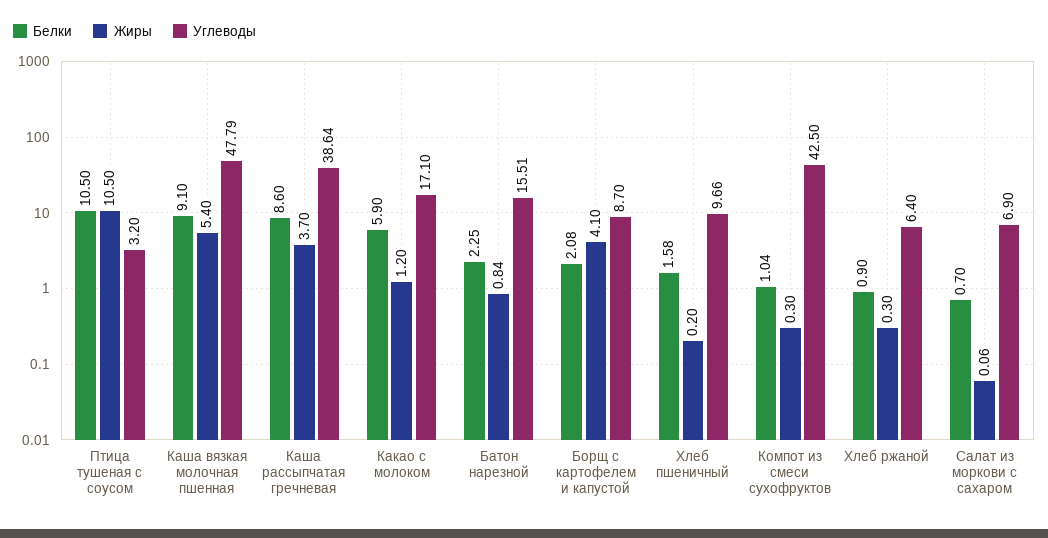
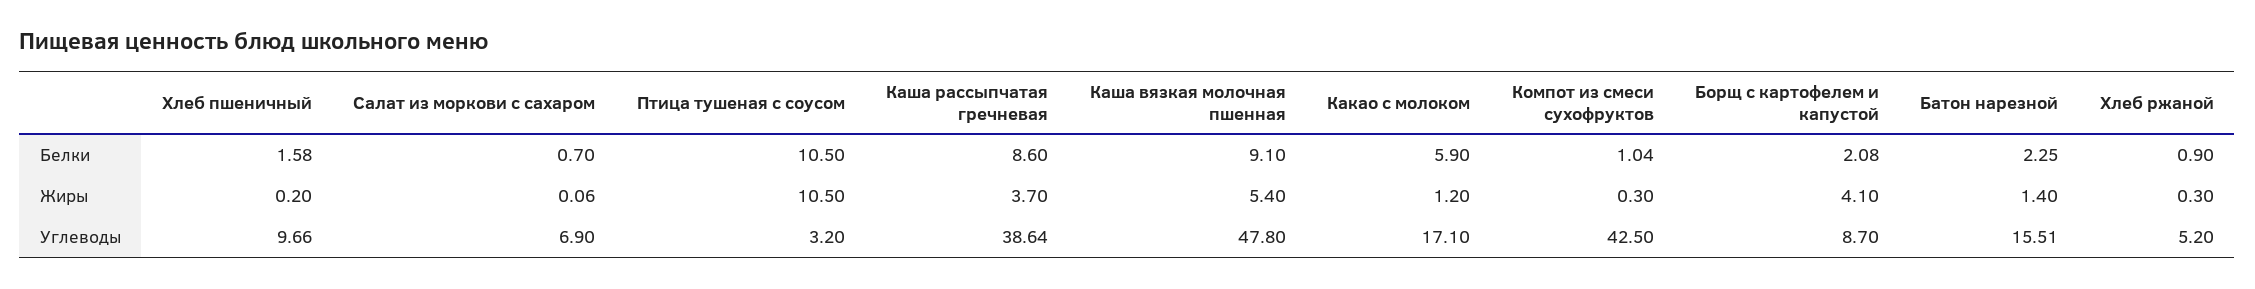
  {
    "Белки": {
      "Птица тушеная с соусом": 10.5,
      "Каша вязкая молочная пшенная": 9.1,
      "Каша рассыпчатая гречневая": 8.6,
      "Какао с молоком": 5.9,
      "Батон нарезной": 2.25,
      "Борщ с картофелем и капустой": 2.08,
      "Хлеб пшеничный": 1.58,
      "Компот из смеси сухофруктов": 1.04,
      "Хлеб ржаной": 0.9,
      "Салат из моркови с сахаром": 0.7
    },
    "Жиры": {
      "Птица тушеная с соусом": 10.5,
      "Каша вязкая молочная пшенная": 5.4,
      "Каша рассыпчатая гречневая": 3.7,
      "Какао с молоком": 1.2,
-     "Батон нарезной": 0.84,
+     "Батон нарезной": 1.4,
      "Борщ с картофелем и капустой": 4.1,
      "Хлеб пшеничный": 0.2,
      "Компот из смеси сухофруктов": 0.3,
      "Хлеб ржаной": 0.3,
      "Салат из моркови с сахаром": 0.06
    },
    "Углеводы": {
      "Птица тушеная с соусом": 3.2,
-     "Каша вязкая молочная пшенная": 47.79,
+     "Каша вязкая молочная пшенная": 47.8,
      "Каша рассыпчатая гречневая": 38.64,
      "Какао с молоком": 17.1,
      "Батон нарезной": 15.51,
      "Борщ с картофелем и капустой": 8.7,
      "Хлеб пшеничный": 9.66,
      "Компот из смеси сухофруктов": 42.5,
-     "Хлеб ржаной": 6.4,
+     "Хлеб ржаной": 5.2,
      "Салат из моркови с сахаром": 6.9
    }
  }

